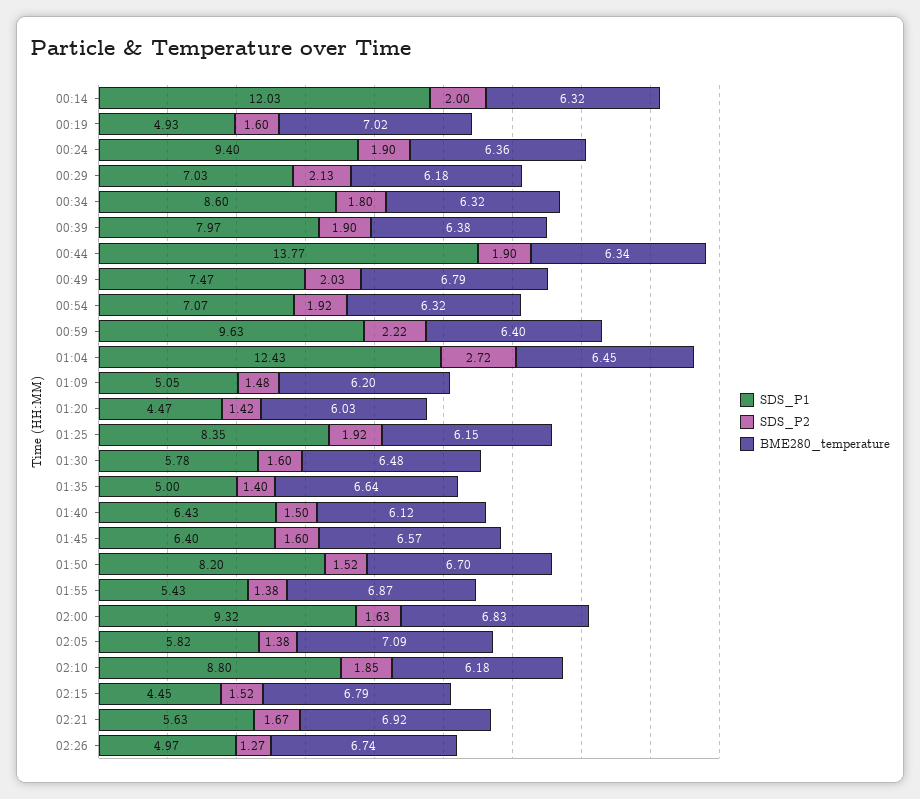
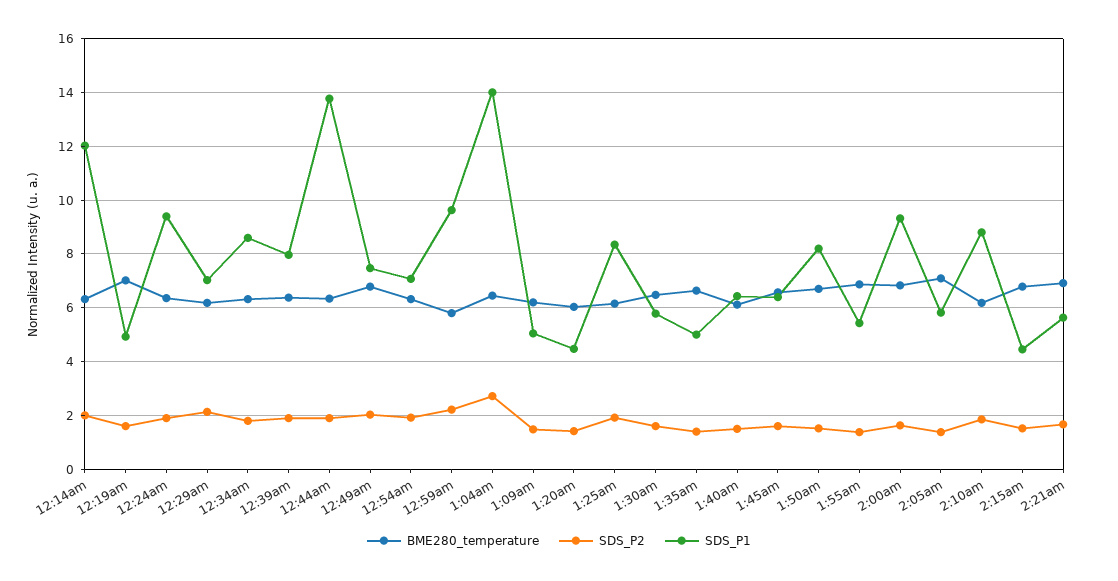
  {
    "SDS_P1": {
      "00:14": 12.03,
      "00:19": 4.93,
      "00:24": 9.4,
      "00:29": 7.03,
      "00:34": 8.6,
      "00:39": 7.97,
      "00:44": 13.77,
      "00:49": 7.47,
      "00:54": 7.07,
      "00:59": 9.63,
-     "01:04": 12.43,
+     "01:04": 14,
      "01:09": 5.05,
      "01:20": 4.47,
      "01:25": 8.35,
      "01:30": 5.78,
      "01:35": 5,
      "01:40": 6.43,
      "01:45": 6.4,
      "01:50": 8.2,
      "01:55": 5.43,
      "02:00": 9.32,
      "02:05": 5.82,
      "02:10": 8.8,
      "02:15": 4.45,
-     "02:21": 5.63,
+     "02:21": 5.63
-     "02:26": 4.97
    },
    "SDS_P2": {
      "00:14": 2,
      "00:19": 1.6,
      "00:24": 1.9,
      "00:29": 2.13,
      "00:34": 1.8,
      "00:39": 1.9,
      "00:44": 1.9,
      "00:49": 2.03,
      "00:54": 1.92,
      "00:59": 2.22,
      "01:04": 2.72,
      "01:09": 1.48,
      "01:20": 1.42,
      "01:25": 1.92,
      "01:30": 1.6,
      "01:35": 1.4,
      "01:40": 1.5,
      "01:45": 1.6,
      "01:50": 1.52,
      "01:55": 1.38,
      "02:00": 1.63,
      "02:05": 1.38,
      "02:10": 1.85,
      "02:15": 1.52,
-     "02:21": 1.67,
+     "02:21": 1.67
-     "02:26": 1.27
    },
    "BME280_temperature": {
      "00:14": 6.32,
      "00:19": 7.02,
      "00:24": 6.36,
      "00:29": 6.18,
      "00:34": 6.32,
      "00:39": 6.38,
      "00:44": 6.34,
      "00:49": 6.79,
      "00:54": 6.32,
-     "00:59": 6.4,
+     "00:59": 5.75,
      "01:04": 6.45,
      "01:09": 6.2,
      "01:20": 6.03,
      "01:25": 6.15,
      "01:30": 6.48,
      "01:35": 6.64,
      "01:40": 6.12,
      "01:45": 6.57,
      "01:50": 6.7,
      "01:55": 6.87,
      "02:00": 6.83,
      "02:05": 7.09,
      "02:10": 6.18,
      "02:15": 6.79,
-     "02:21": 6.92,
+     "02:21": 6.92
-     "02:26": 6.74
    }
  }

